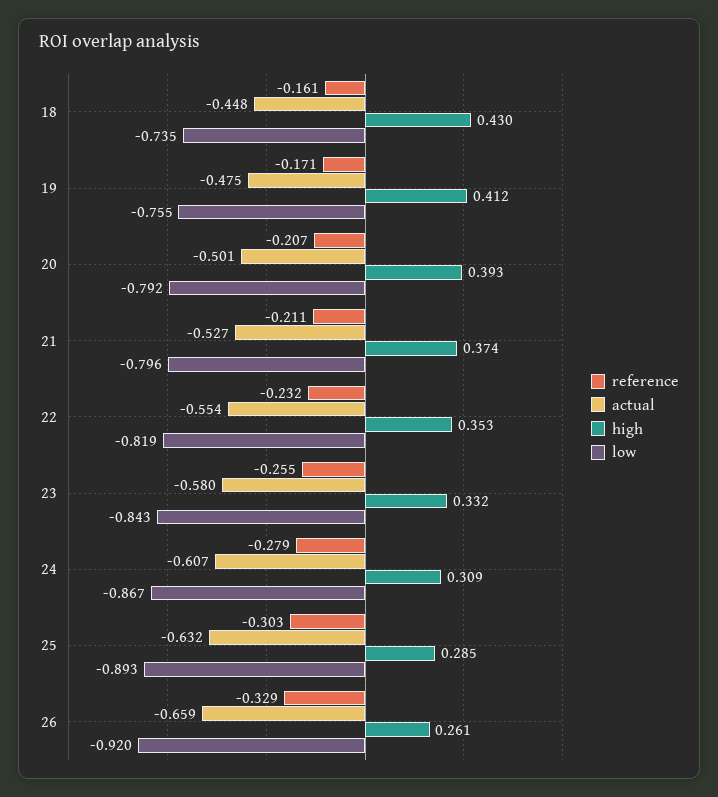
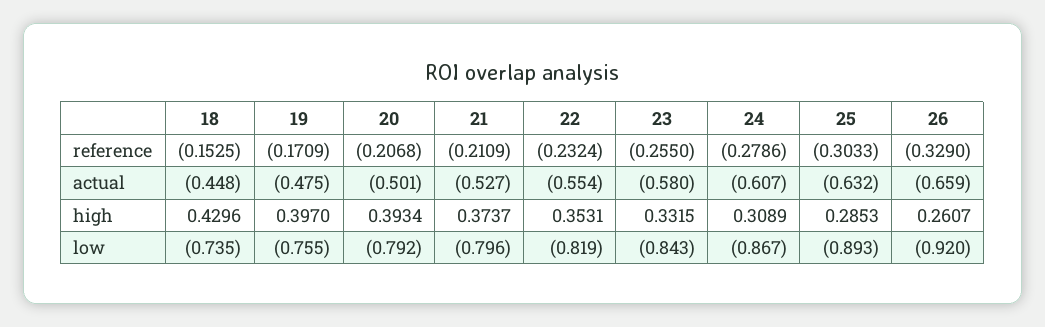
  {
    "reference": {
-     "18": -0.161,
+     "18": -0.1525,
      "19": -0.1709,
      "20": -0.2068,
      "21": -0.2109,
      "22": -0.2324,
      "23": -0.255,
      "24": -0.2786,
      "25": -0.3033,
      "26": -0.329
    },
    "actual": {
      "18": -0.448,
      "19": -0.475,
      "20": -0.501,
      "21": -0.527,
      "22": -0.554,
      "23": -0.58,
      "24": -0.607,
      "25": -0.632,
      "26": -0.659
    },
    "high": {
      "18": 0.4296,
-     "19": 0.412,
+     "19": 0.397,
      "20": 0.3934,
      "21": 0.3737,
      "22": 0.3531,
      "23": 0.3315,
      "24": 0.3089,
      "25": 0.2853,
      "26": 0.2607
    },
    "low": {
      "18": -0.735,
      "19": -0.755,
      "20": -0.792,
      "21": -0.796,
      "22": -0.819,
      "23": -0.843,
      "24": -0.867,
      "25": -0.893,
      "26": -0.92
    }
  }

